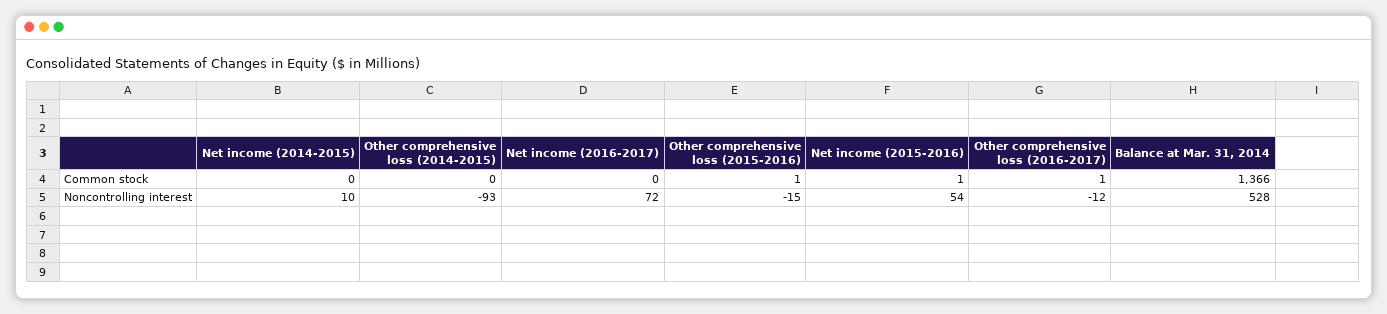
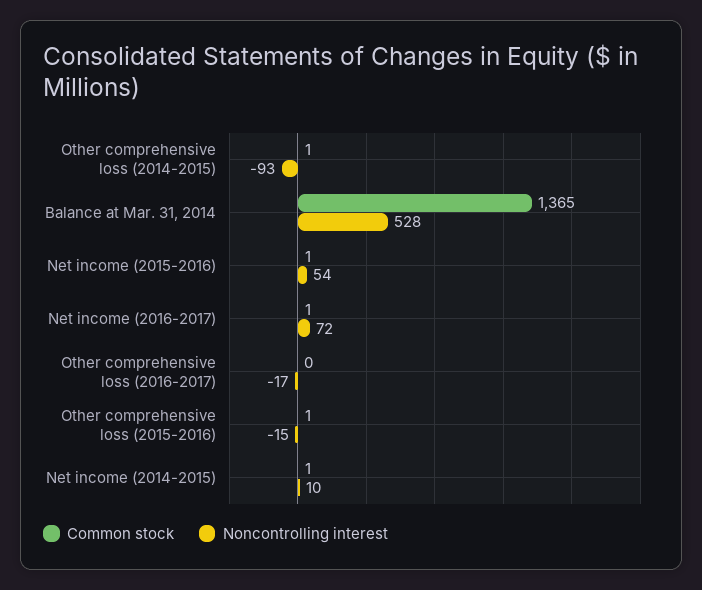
  {
    "Common stock": {
-     "Net income (2014-2015)": 0,
+     "Net income (2014-2015)": 1,
-     "Other comprehensive loss (2014-2015)": 0,
+     "Other comprehensive loss (2014-2015)": 1,
-     "Net income (2016-2017)": 0,
+     "Net income (2016-2017)": 1,
      "Other comprehensive loss (2015-2016)": 1,
      "Net income (2015-2016)": 1,
-     "Other comprehensive loss (2016-2017)": 1,
+     "Other comprehensive loss (2016-2017)": 0,
-     "Balance at Mar. 31, 2014": 1366
+     "Balance at Mar. 31, 2014": 1365
    },
    "Noncontrolling interest": {
      "Net income (2014-2015)": 10,
      "Other comprehensive loss (2014-2015)": -93,
      "Net income (2016-2017)": 72,
      "Other comprehensive loss (2015-2016)": -15,
      "Net income (2015-2016)": 54,
-     "Other comprehensive loss (2016-2017)": -12,
+     "Other comprehensive loss (2016-2017)": -17,
      "Balance at Mar. 31, 2014": 528
    }
  }

